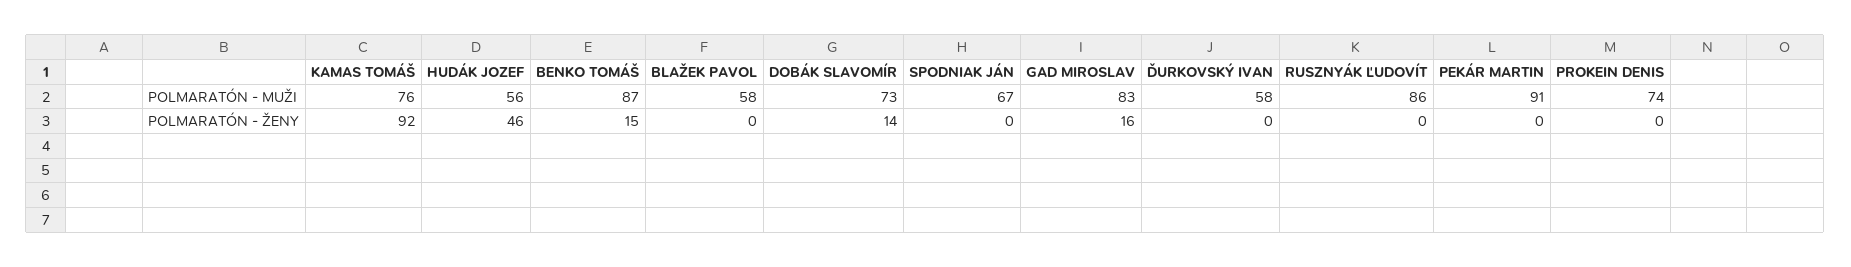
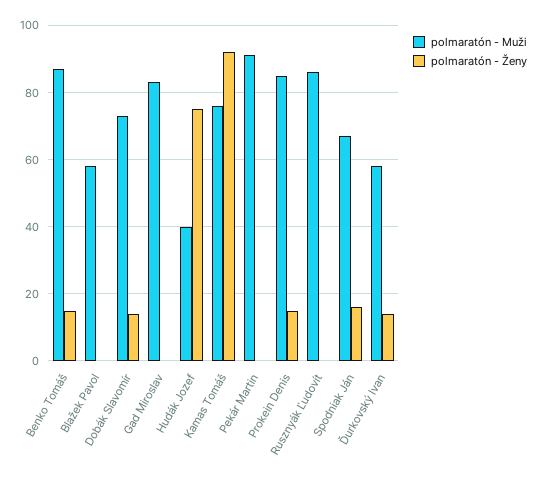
  {
    "POLMARATÓN - MUŽI": {
      "KAMAS TOMÁŠ": 76,
-     "HUDÁK JOZEF": 56,
+     "HUDÁK JOZEF": 40,
      "BENKO TOMÁŠ": 87,
      "BLAŽEK PAVOL": 58,
      "DOBÁK SLAVOMÍR": 73,
      "SPODNIAK JÁN": 67,
      "GAD MIROSLAV": 83,
      "ĎURKOVSKÝ IVAN": 58,
      "RUSZNYÁK ĽUDOVÍT": 86,
      "PEKÁR MARTIN": 91,
-     "PROKEIN DENIS": 74
+     "PROKEIN DENIS": 85
    },
    "POLMARATÓN - ŽENY": {
      "KAMAS TOMÁŠ": 92,
-     "HUDÁK JOZEF": 46,
+     "HUDÁK JOZEF": 75,
      "BENKO TOMÁŠ": 15,
      "BLAŽEK PAVOL": 0,
      "DOBÁK SLAVOMÍR": 14,
-     "SPODNIAK JÁN": 0,
+     "SPODNIAK JÁN": 15,
-     "GAD MIROSLAV": 16,
+     "GAD MIROSLAV": 0,
-     "ĎURKOVSKÝ IVAN": 0,
+     "ĎURKOVSKÝ IVAN": 15,
      "RUSZNYÁK ĽUDOVÍT": 0,
      "PEKÁR MARTIN": 0,
-     "PROKEIN DENIS": 0
+     "PROKEIN DENIS": 15
    }
  }

